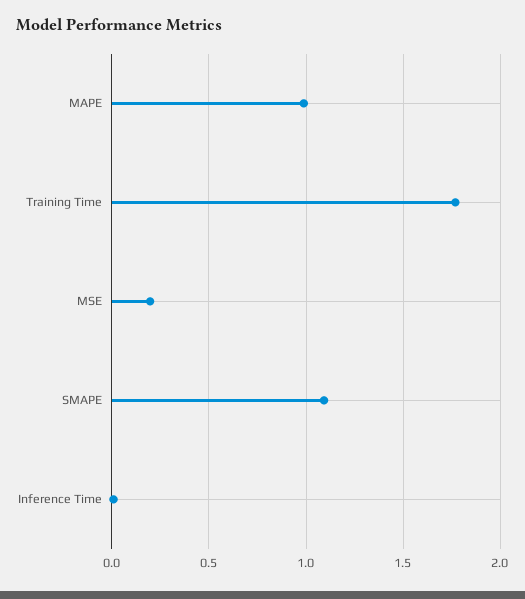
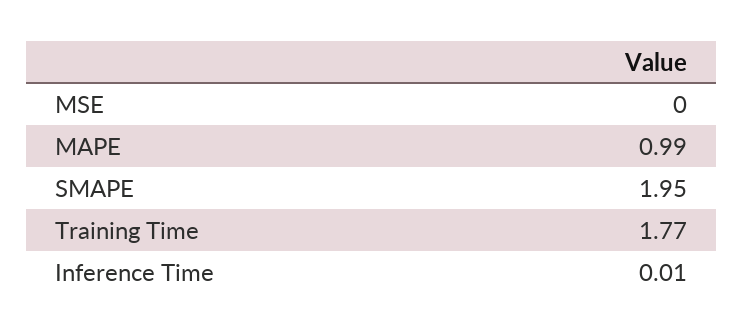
  {
    "MAPE": 0.99,
    "Training Time": 1.77,
-   "MSE": 0.2,
+   "MSE": 0,
-   "SMAPE": 1.1,
+   "SMAPE": 1.95,
    "Inference Time": 0.01
  }

